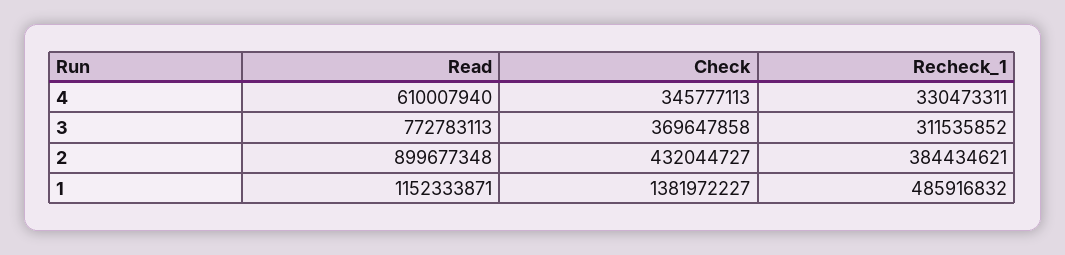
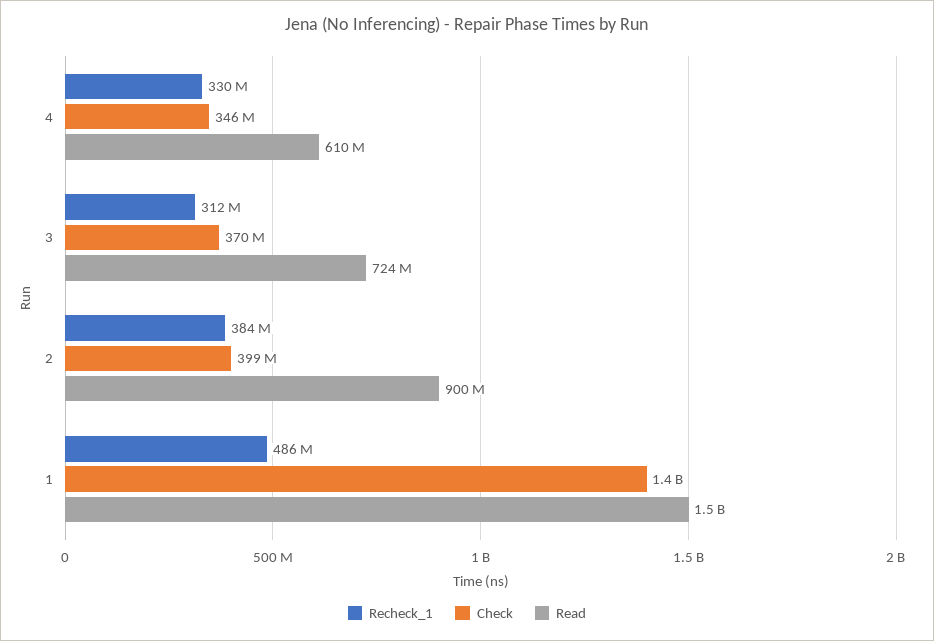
  {
    "Read": {
      "4": 610007940,
-     "3": 772783113,
+     "3": 724000000,
      "2": 899677348,
-     "1": 1152333871
+     "1": 1500000000
    },
    "Check": {
      "4": 345777113,
      "3": 369647858,
-     "2": 432044727,
+     "2": 399000000,
      "1": 1381972227
    },
    "Recheck_1": {
      "4": 330473311,
      "3": 311535852,
      "2": 384434621,
      "1": 485916832
    }
  }

